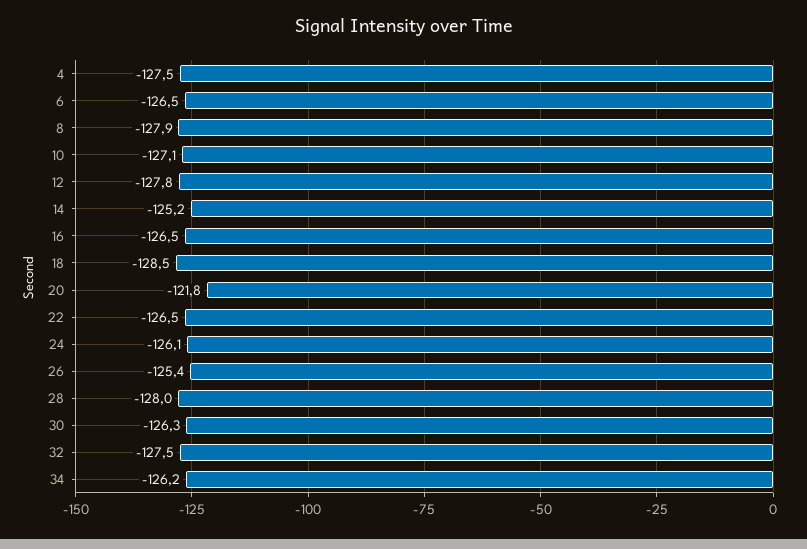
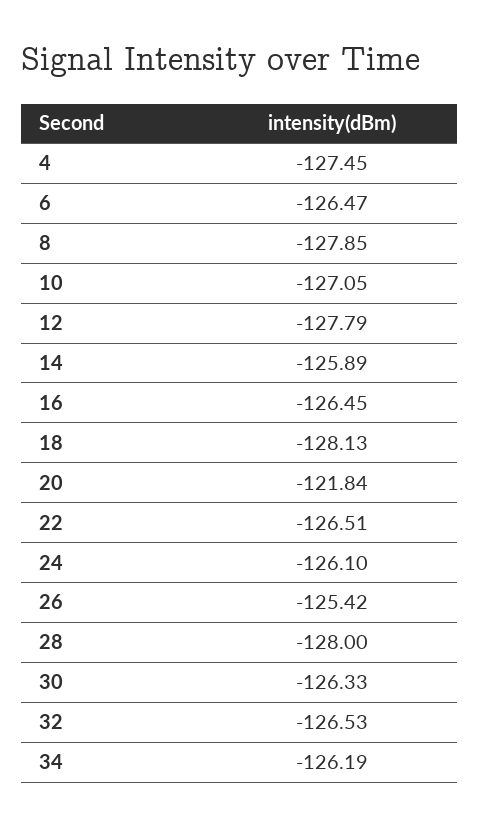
  {
    "4": -127.45,
    "6": -126.47,
    "8": -127.85,
    "10": -127.05,
    "12": -127.79,
-   "14": -125.2,
+   "14": -125.89,
    "16": -126.45,
-   "18": -128.5,
+   "18": -128.13,
    "20": -121.84,
    "22": -126.51,
    "24": -126.1,
    "26": -125.42,
    "28": -128,
    "30": -126.33,
-   "32": -127.5,
+   "32": -126.53,
    "34": -126.19
  }

